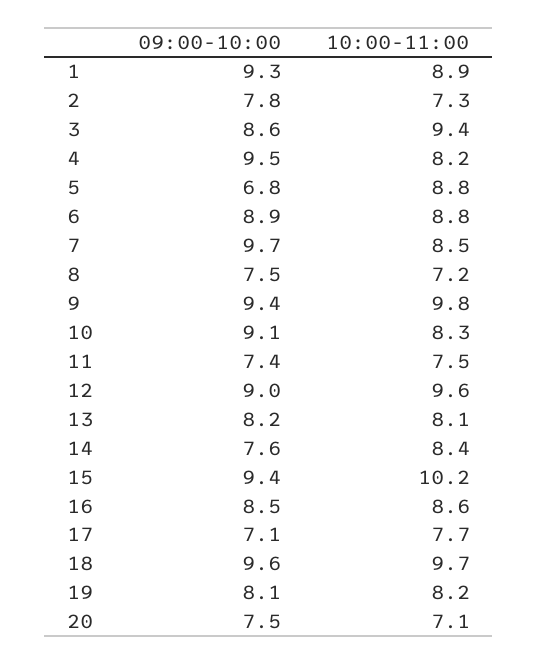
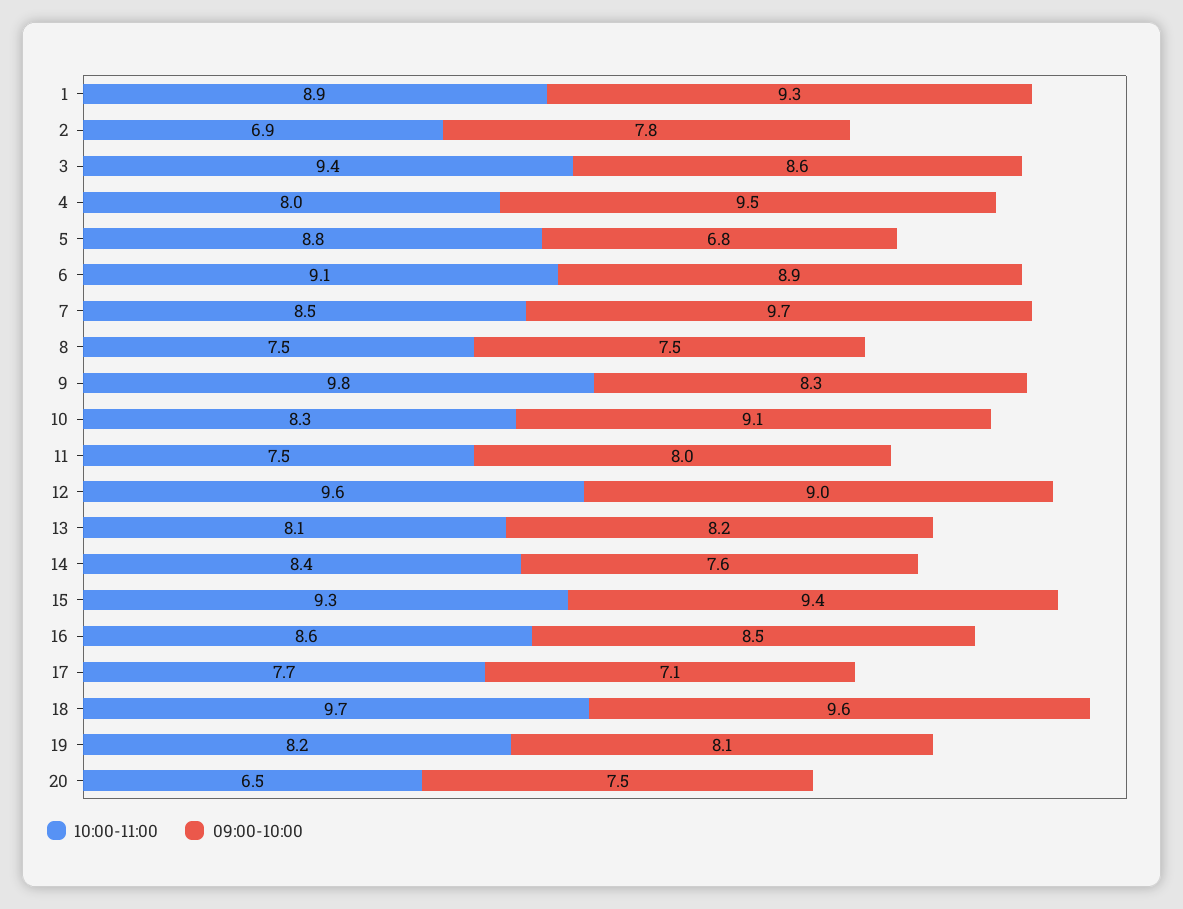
  {
    "09:00-10:00": {
      "1": 9.3,
      "2": 7.8,
      "3": 8.6,
      "4": 9.5,
      "5": 6.8,
      "6": 8.9,
      "7": 9.7,
      "8": 7.5,
-     "9": 9.4,
+     "9": 8.3,
      "10": 9.1,
-     "11": 7.4,
+     "11": 8,
      "12": 9,
      "13": 8.2,
      "14": 7.6,
      "15": 9.4,
      "16": 8.5,
      "17": 7.1,
      "18": 9.6,
      "19": 8.1,
      "20": 7.5
    },
    "10:00-11:00": {
      "1": 8.9,
-     "2": 7.3,
+     "2": 6.9,
      "3": 9.4,
-     "4": 8.2,
+     "4": 8,
      "5": 8.8,
-     "6": 8.8,
+     "6": 9.1,
      "7": 8.5,
-     "8": 7.2,
+     "8": 7.5,
      "9": 9.8,
      "10": 8.3,
      "11": 7.5,
      "12": 9.6,
      "13": 8.1,
      "14": 8.4,
-     "15": 10.2,
+     "15": 9.3,
      "16": 8.6,
      "17": 7.7,
      "18": 9.7,
      "19": 8.2,
-     "20": 7.1
+     "20": 6.5
    }
  }

